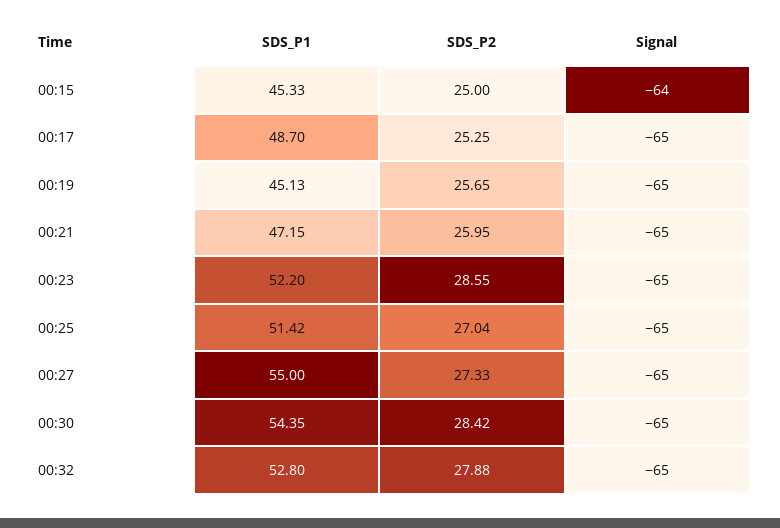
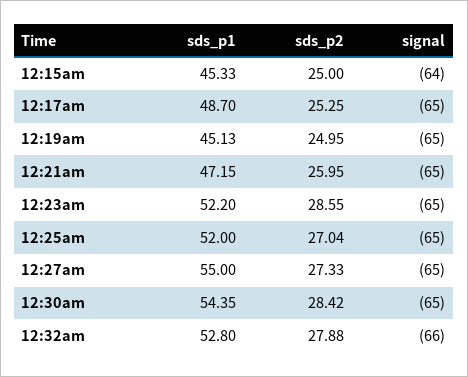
  {
    "SDS_P1": {
      "00:15": 45.33,
      "00:17": 48.7,
      "00:19": 45.13,
      "00:21": 47.15,
      "00:23": 52.2,
-     "00:25": 51.42,
+     "00:25": 52,
      "00:27": 55,
      "00:30": 54.35,
      "00:32": 52.8
    },
    "SDS_P2": {
      "00:15": 25,
      "00:17": 25.25,
-     "00:19": 25.65,
+     "00:19": 24.95,
      "00:21": 25.95,
      "00:23": 28.55,
      "00:25": 27.04,
      "00:27": 27.33,
      "00:30": 28.42,
      "00:32": 27.88
    },
    "Signal": {
      "00:15": -64,
      "00:17": -65,
      "00:19": -65,
      "00:21": -65,
      "00:23": -65,
      "00:25": -65,
      "00:27": -65,
      "00:30": -65,
-     "00:32": -65
+     "00:32": -66
    }
  }

